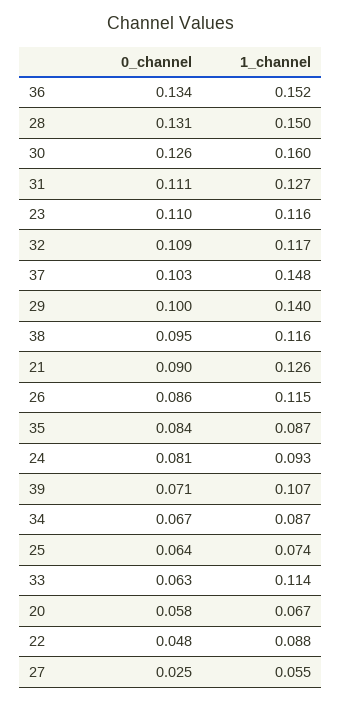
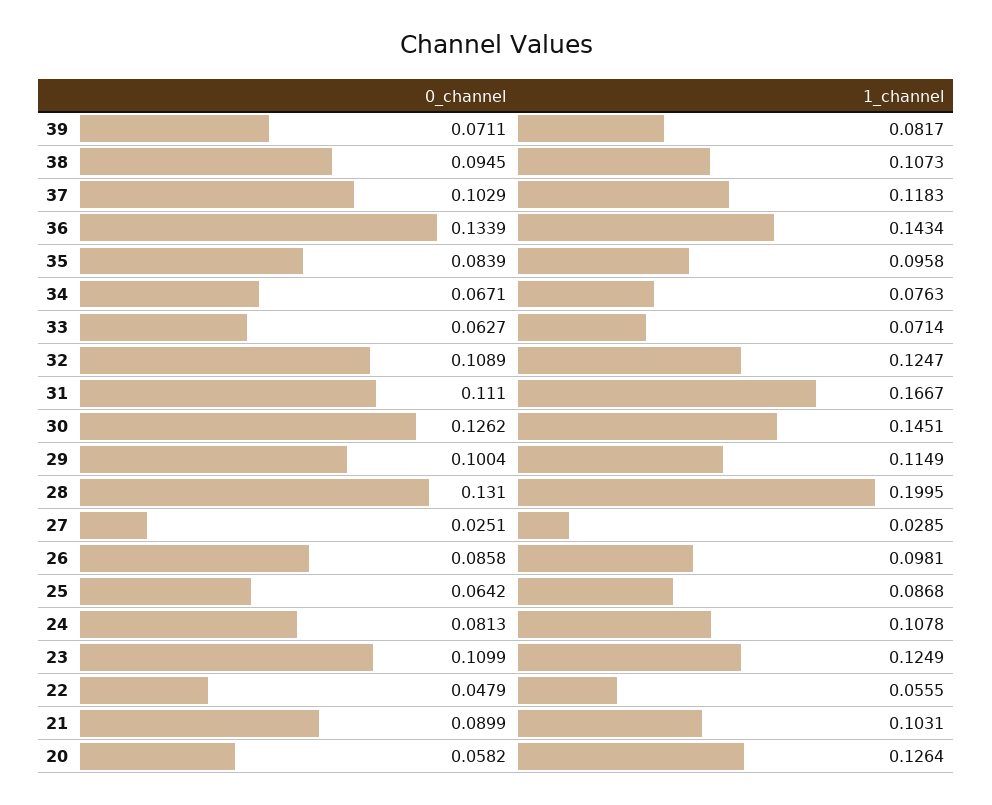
  {
    "0_channel": {
      "36": 0.1339,
      "28": 0.131,
      "30": 0.1262,
      "31": 0.111,
      "23": 0.1099,
      "32": 0.1089,
      "37": 0.1029,
      "29": 0.1004,
      "38": 0.0945,
      "21": 0.0899,
      "26": 0.0858,
      "35": 0.0839,
      "24": 0.0813,
      "39": 0.0711,
      "34": 0.0671,
      "25": 0.0642,
      "33": 0.0627,
      "20": 0.0582,
      "22": 0.0479,
      "27": 0.0251
    },
    "1_channel": {
-     "36": 0.152,
+     "36": 0.1434,
-     "28": 0.15,
+     "28": 0.1995,
-     "30": 0.16,
+     "30": 0.1451,
-     "31": 0.127,
+     "31": 0.1667,
-     "23": 0.116,
+     "23": 0.1249,
-     "32": 0.117,
+     "32": 0.1247,
-     "37": 0.148,
+     "37": 0.1183,
-     "29": 0.14,
+     "29": 0.1149,
-     "38": 0.116,
+     "38": 0.1073,
-     "21": 0.126,
+     "21": 0.1031,
-     "26": 0.115,
+     "26": 0.0981,
-     "35": 0.087,
+     "35": 0.0958,
-     "24": 0.093,
+     "24": 0.1078,
-     "39": 0.107,
+     "39": 0.0817,
-     "34": 0.087,
+     "34": 0.0763,
-     "25": 0.074,
+     "25": 0.0868,
-     "33": 0.114,
+     "33": 0.0714,
-     "20": 0.067,
+     "20": 0.1264,
-     "22": 0.088,
+     "22": 0.0555,
-     "27": 0.055
+     "27": 0.0285
    }
  }

